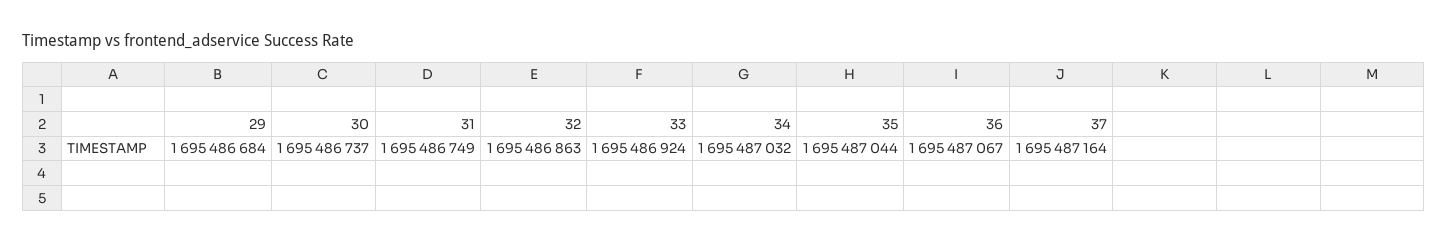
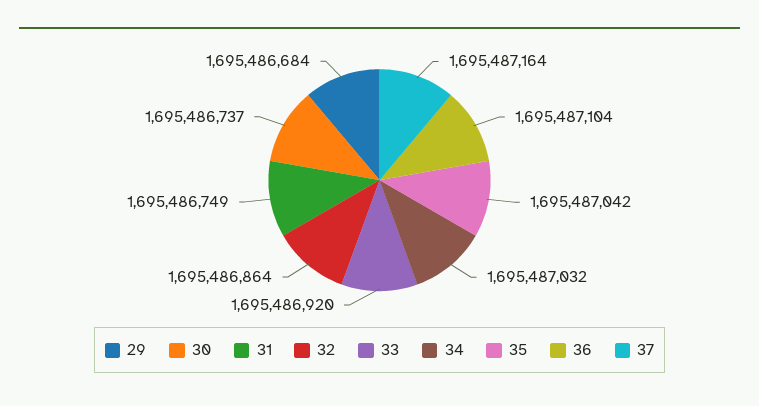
  {
    "29": 1695486684,
    "30": 1695486737,
    "31": 1695486749,
-   "32": 1695486863,
+   "32": 1695486864,
-   "33": 1695486924,
+   "33": 1695486920,
    "34": 1695487032,
-   "35": 1695487044,
+   "35": 1695487042,
-   "36": 1695487067,
+   "36": 1695487104,
    "37": 1695487164
  }

